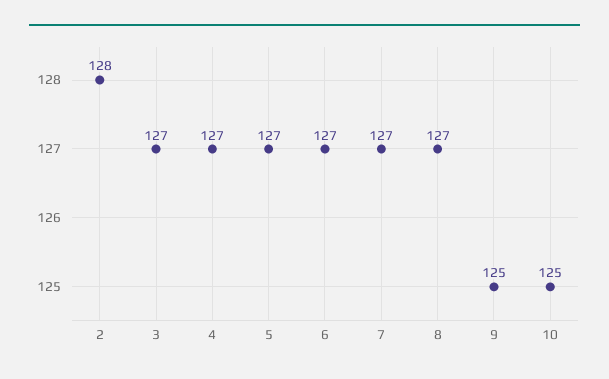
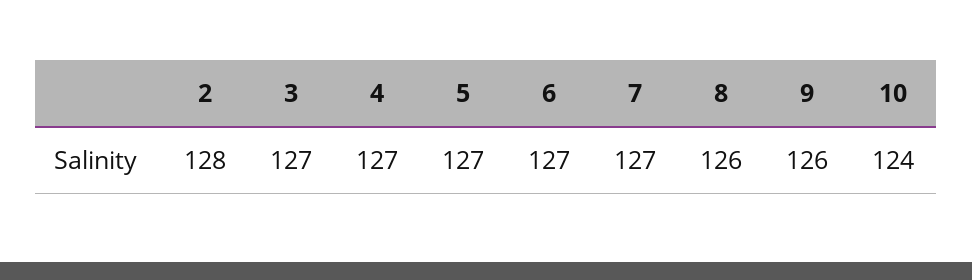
  {
    "2": 128,
    "3": 127,
    "4": 127,
    "5": 127,
    "6": 127,
    "7": 127,
-   "8": 127,
+   "8": 126,
-   "9": 125,
+   "9": 126,
-   "10": 125
+   "10": 124
  }

